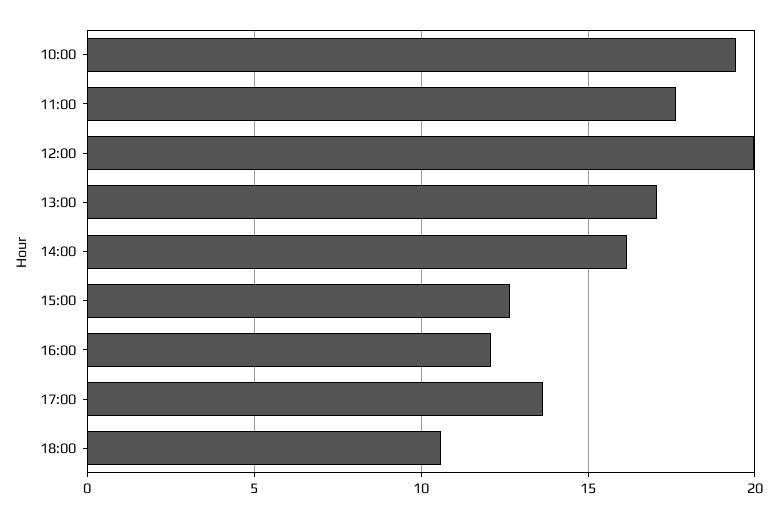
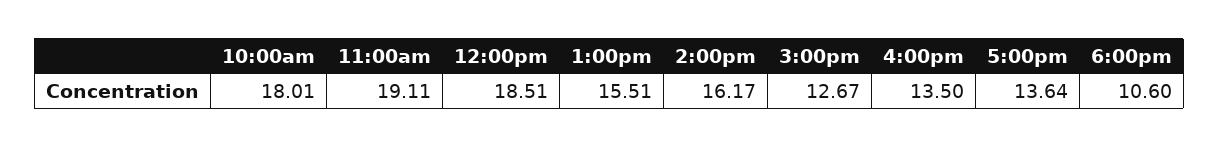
  {
-   "10:00": 19.5,
+   "10:00": 18.01,
-   "11:00": 17.5,
+   "11:00": 19.11,
-   "12:00": 20,
+   "12:00": 18.51,
-   "13:00": 17,
+   "13:00": 15.51,
    "14:00": 16.17,
    "15:00": 12.67,
-   "16:00": 12,
+   "16:00": 13.5,
    "17:00": 13.64,
    "18:00": 10.6
  }

